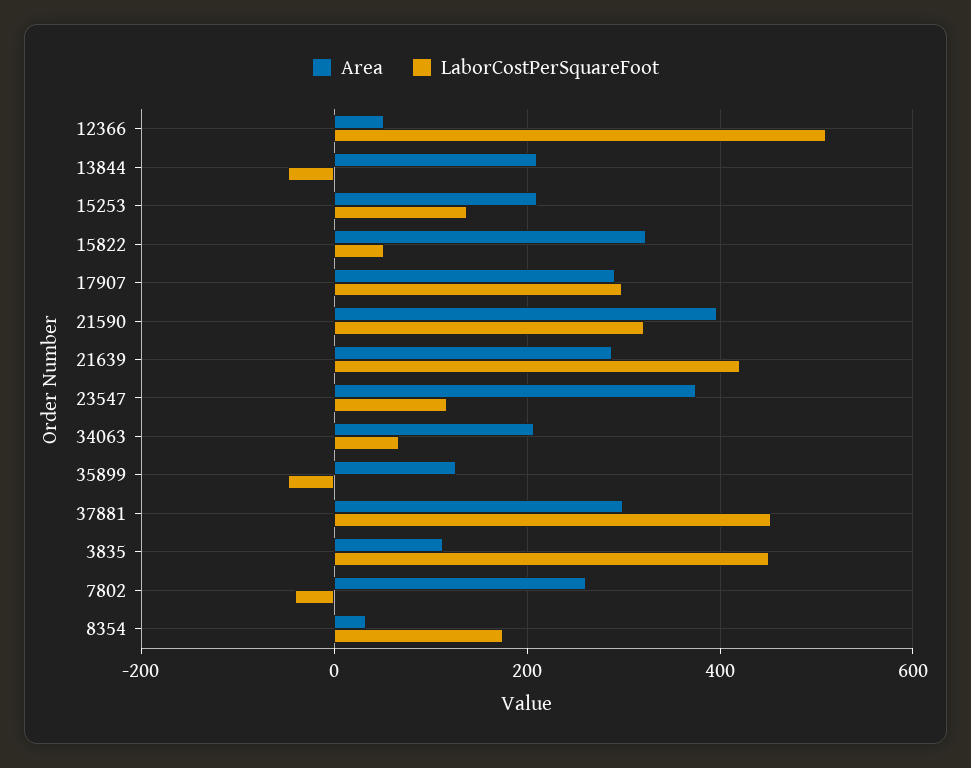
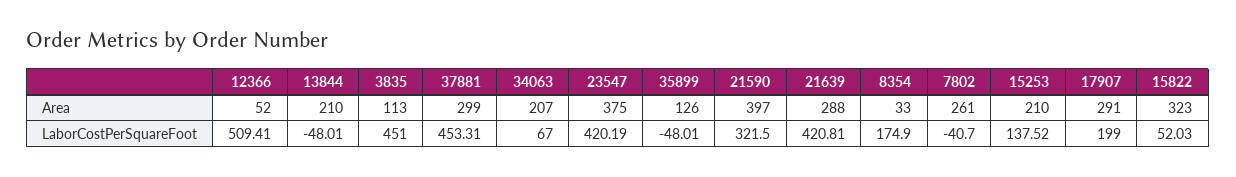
  {
    "Area": {
      "12366": 52,
      "13844": 210,
      "15253": 210,
      "15822": 323,
      "17907": 291,
      "21590": 397,
      "21639": 288,
      "23547": 375,
      "34063": 207,
      "35899": 126,
      "37881": 299,
      "3835": 113,
      "7802": 261,
      "8354": 33
    },
    "LaborCostPerSquareFoot": {
      "12366": 509.41,
      "13844": -48.01,
      "15253": 137.52,
      "15822": 52.03,
-     "17907": 300,
+     "17907": 199,
      "21590": 321.5,
      "21639": 420.81,
-     "23547": 120,
+     "23547": 420.19,
      "34063": 67,
      "35899": -48.01,
      "37881": 453.31,
      "3835": 451,
      "7802": -40.7,
      "8354": 174.9
    }
  }

